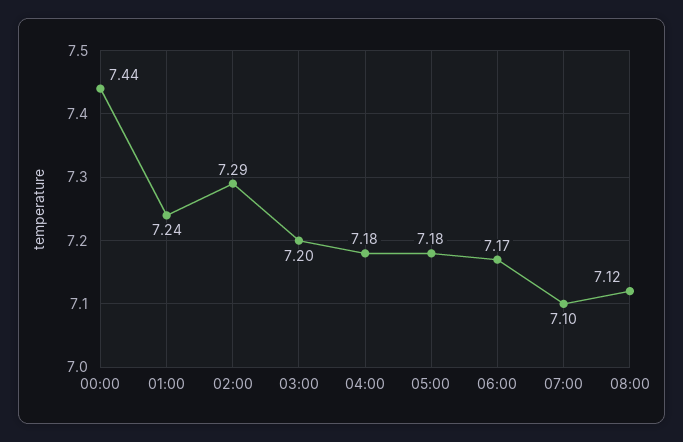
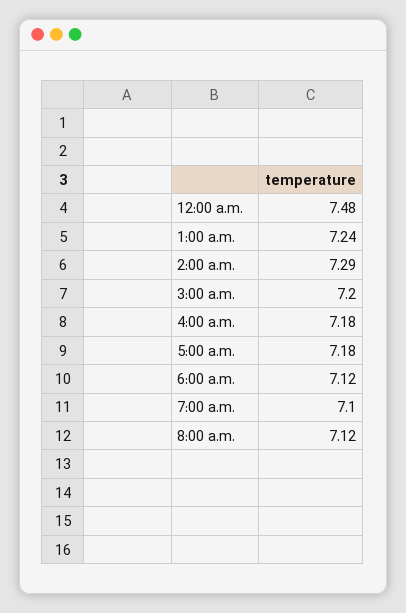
  {
-   "00:00": 7.44,
+   "00:00": 7.48,
    "01:00": 7.24,
    "02:00": 7.29,
    "03:00": 7.2,
    "04:00": 7.18,
    "05:00": 7.18,
-   "06:00": 7.17,
+   "06:00": 7.12,
    "07:00": 7.1,
    "08:00": 7.12
  }

